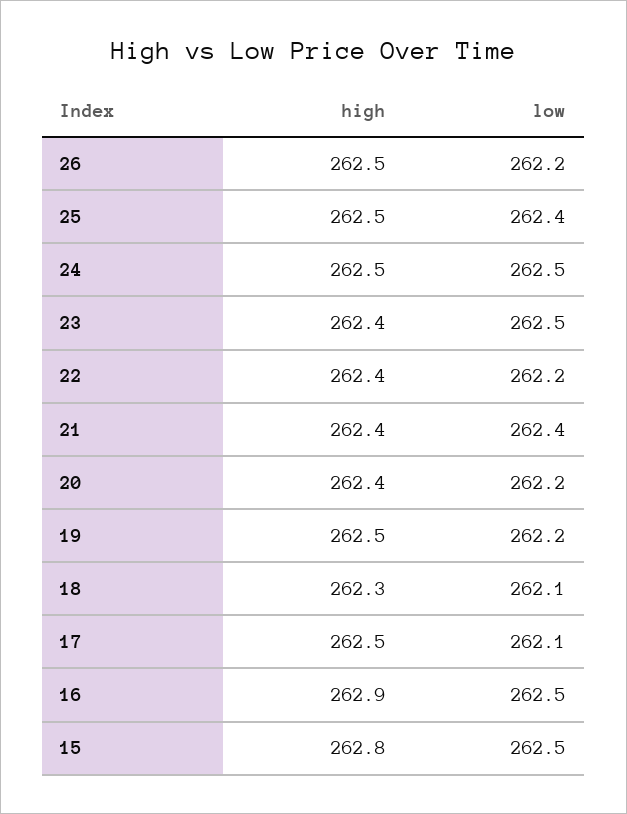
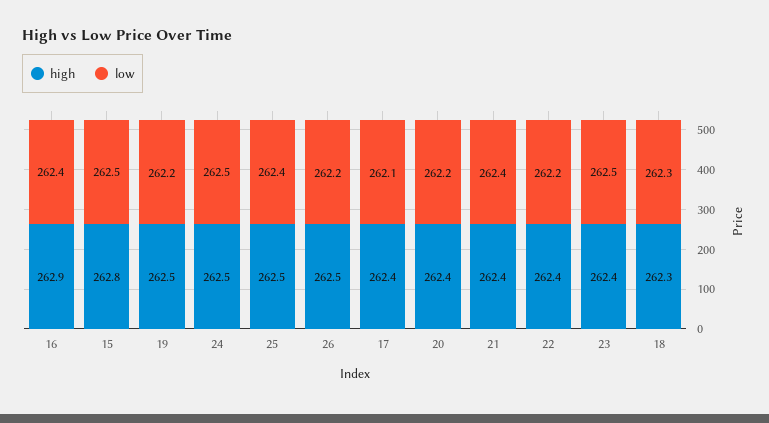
  {
    "high": {
      "26": 262.5,
      "25": 262.5,
      "24": 262.5,
      "23": 262.4,
      "22": 262.4,
      "21": 262.4,
      "20": 262.4,
      "19": 262.5,
      "18": 262.3,
-     "17": 262.5,
+     "17": 262.4,
      "16": 262.9,
      "15": 262.8
    },
    "low": {
      "26": 262.2,
      "25": 262.4,
      "24": 262.5,
      "23": 262.5,
      "22": 262.2,
      "21": 262.4,
      "20": 262.2,
      "19": 262.2,
-     "18": 262.1,
+     "18": 262.3,
      "17": 262.1,
-     "16": 262.5,
+     "16": 262.4,
      "15": 262.5
    }
  }

